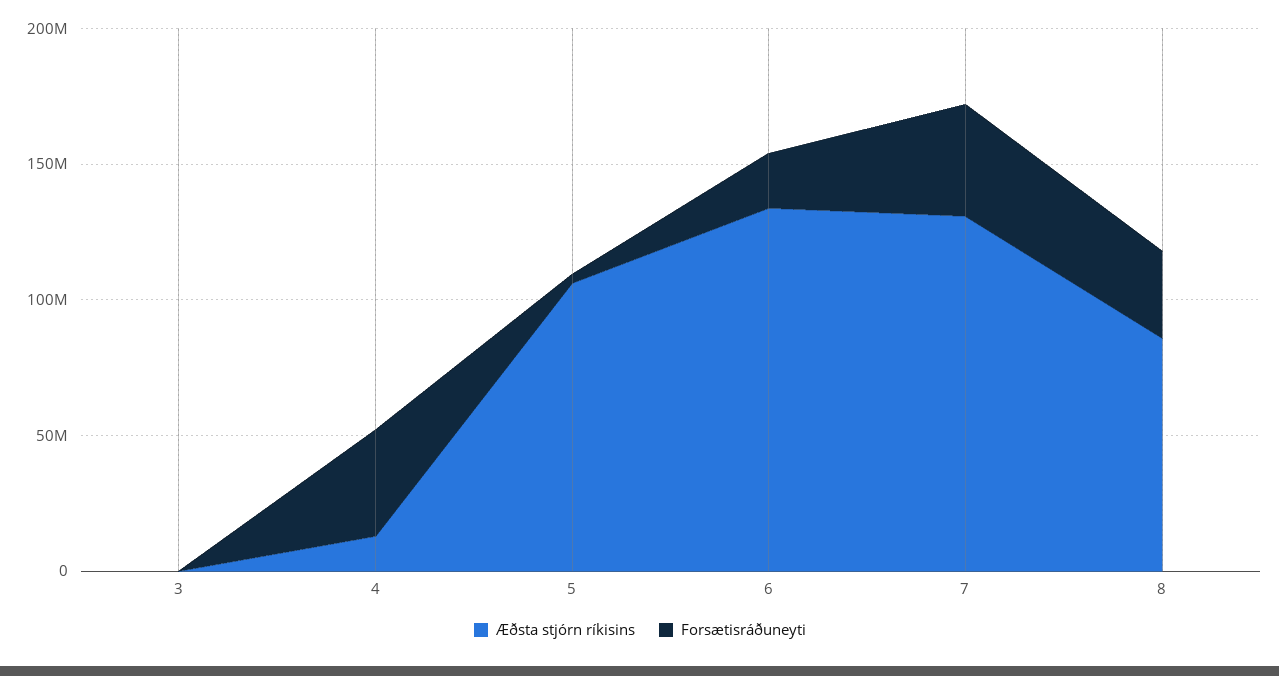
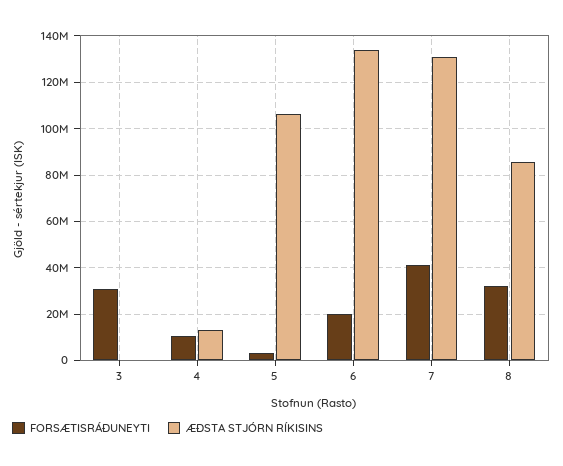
  {
    "Æðsta stjórn ríkisins": {
      "3": 0,
      "4": 15000000,
      "5": 105000000,
      "6": 135000000,
      "7": 130000000,
      "8": 85000000
    },
    "Forsætisráðuneyti": {
-     "3": 0,
+     "3": 30000000,
-     "4": 40000000,
+     "4": 10000000,
      "5": 5000000,
      "6": 20000000,
      "7": 40000000,
      "8": 30000000
    }
  }

